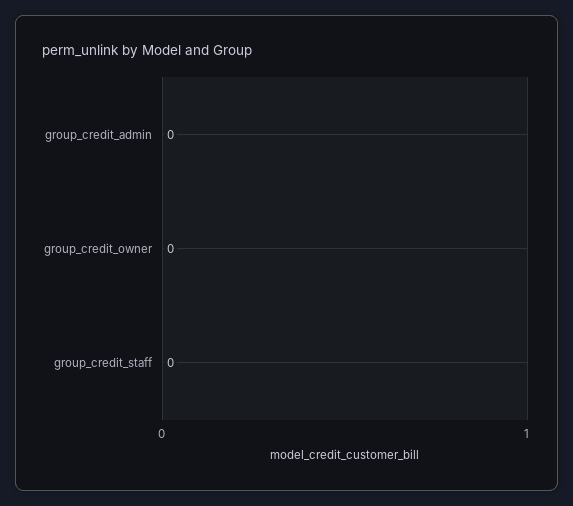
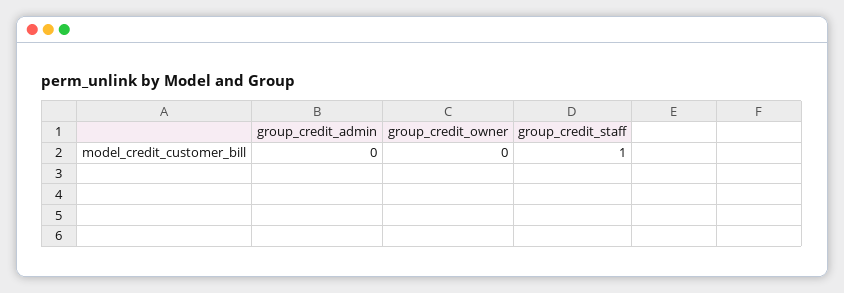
  {
    "group_credit_admin": 0,
    "group_credit_owner": 0,
-   "group_credit_staff": 0
+   "group_credit_staff": 1
  }

